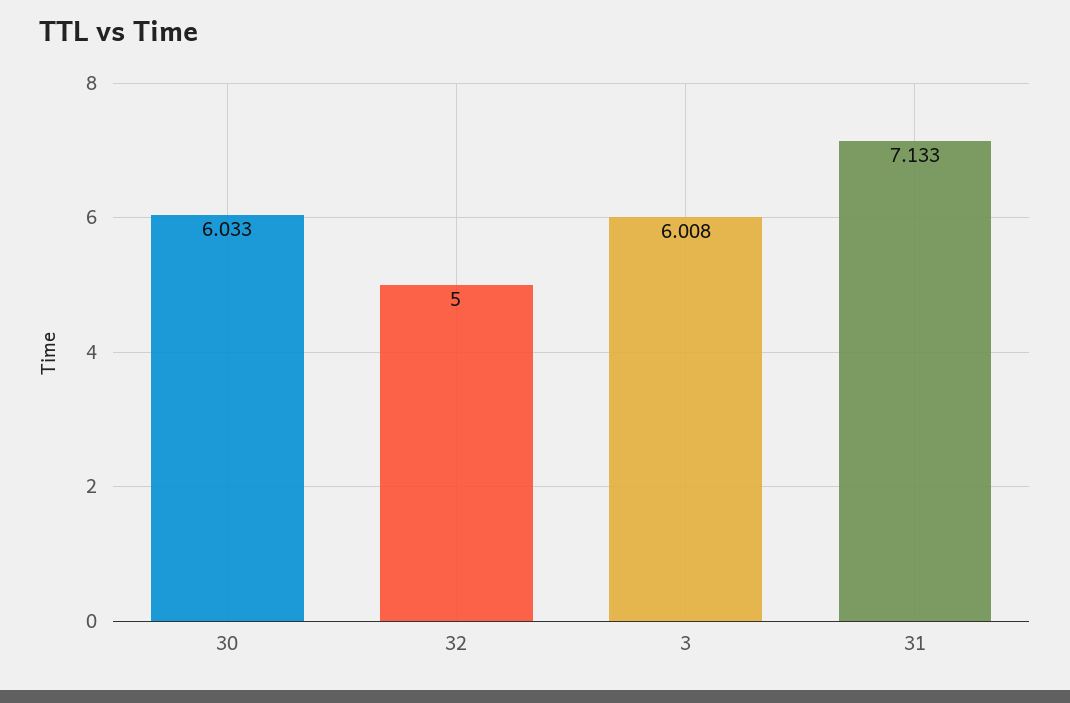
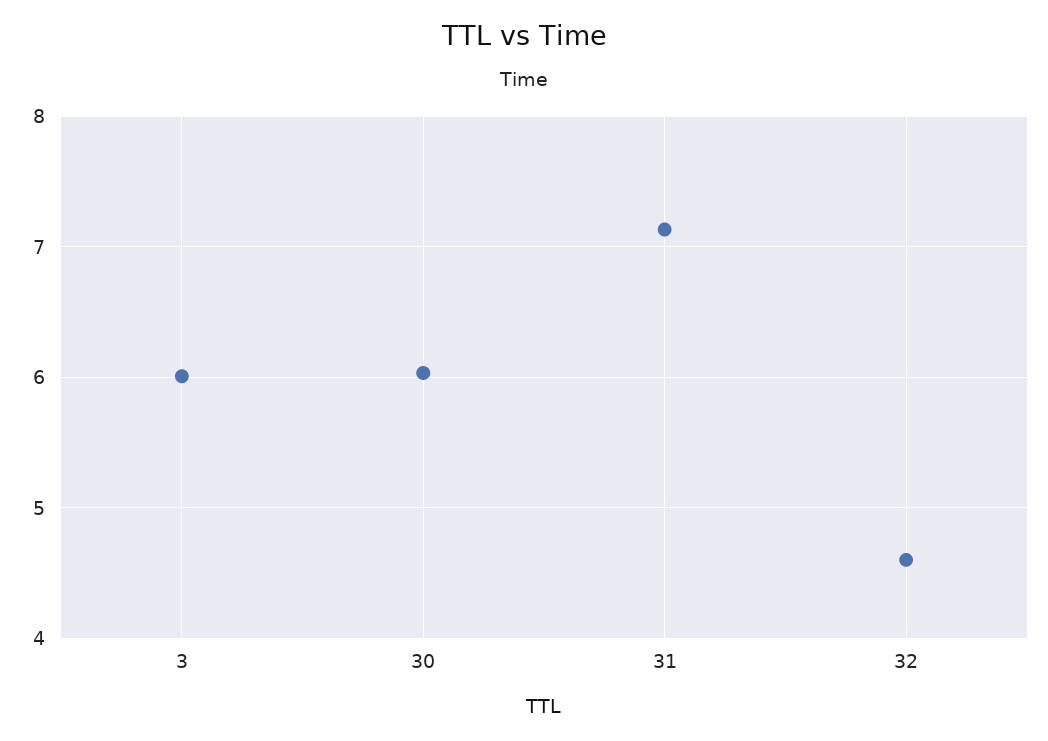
  {
    "30": 6.033,
-   "32": 5,
+   "32": 4.6,
    "3": 6.008,
    "31": 7.133
  }

